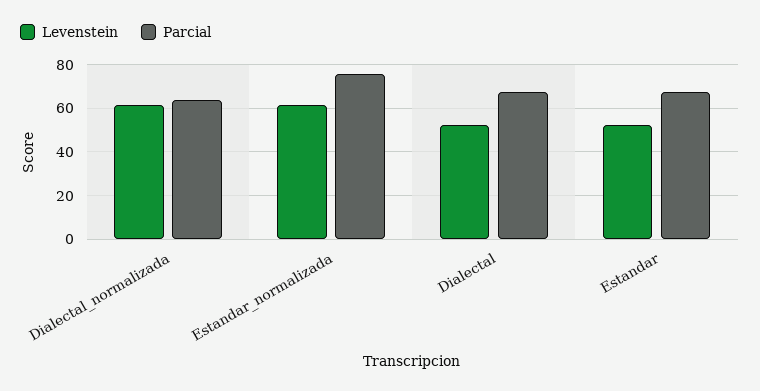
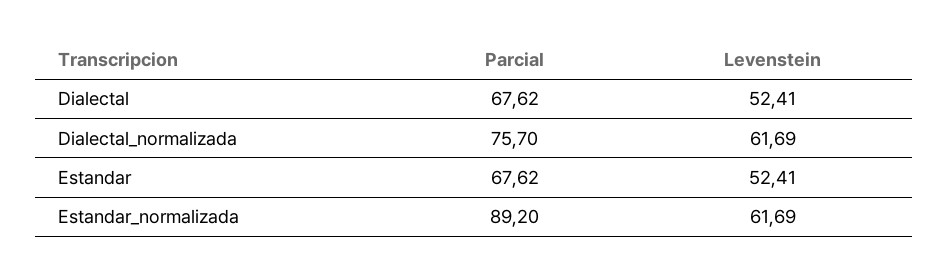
  {
    "Levenstein": {
      "Dialectal_normalizada": 61.69,
      "Estandar_normalizada": 61.69,
      "Dialectal": 52.41,
      "Estandar": 52.41
    },
    "Parcial": {
-     "Dialectal_normalizada": 65,
+     "Dialectal_normalizada": 75.7,
-     "Estandar_normalizada": 75,
+     "Estandar_normalizada": 89.2,
      "Dialectal": 67.62,
      "Estandar": 67.62
    }
  }

